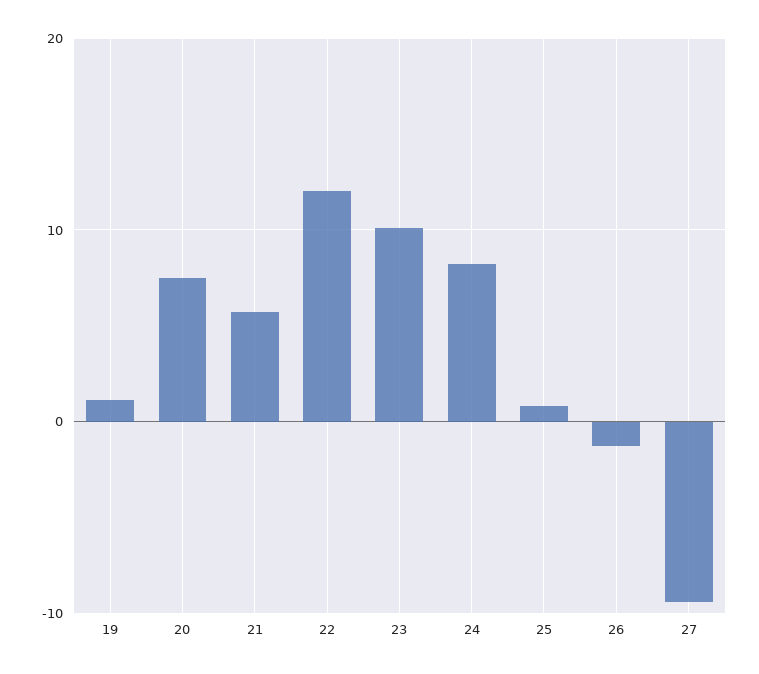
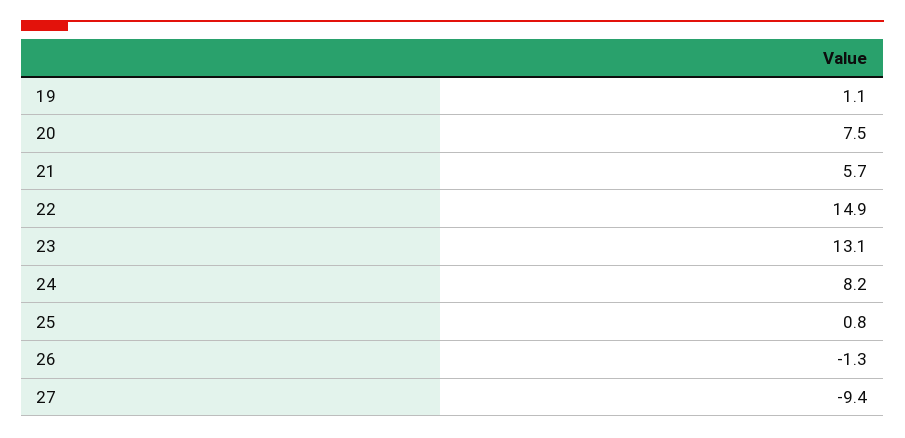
  {
    "19": 1.1,
    "20": 7.5,
    "21": 5.7,
-   "22": 12,
+   "22": 14.9,
-   "23": 10,
+   "23": 13.1,
    "24": 8.2,
    "25": 0.8,
    "26": -1.3,
    "27": -9.4
  }

